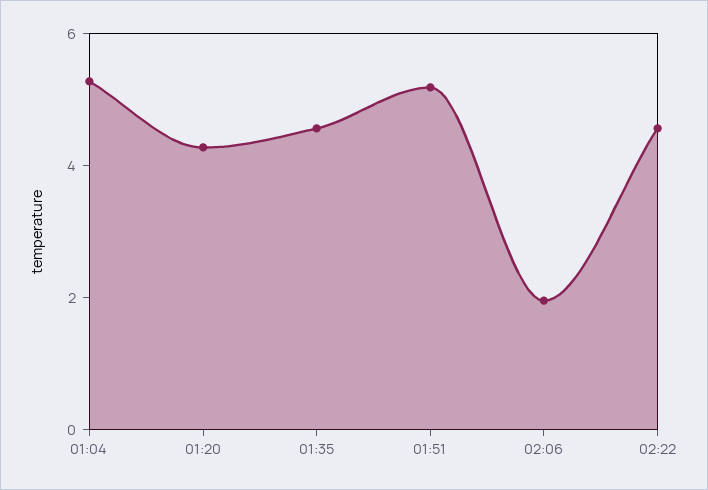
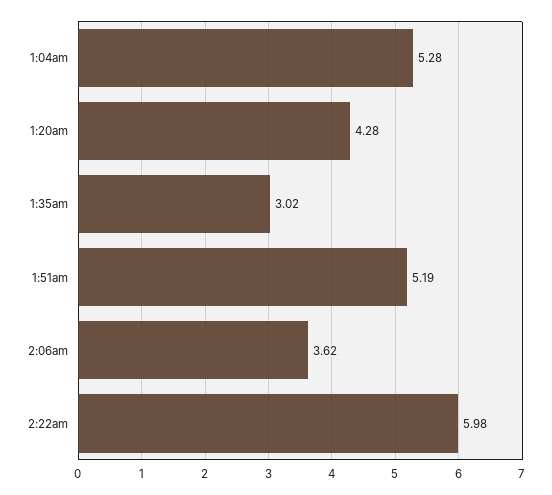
  {
    "01:04": 5.28,
    "01:20": 4.28,
-   "01:35": 4.5,
+   "01:35": 3.02,
    "01:51": 5.19,
-   "02:06": 2,
+   "02:06": 3.62,
-   "02:22": 4.5
+   "02:22": 5.98
  }

